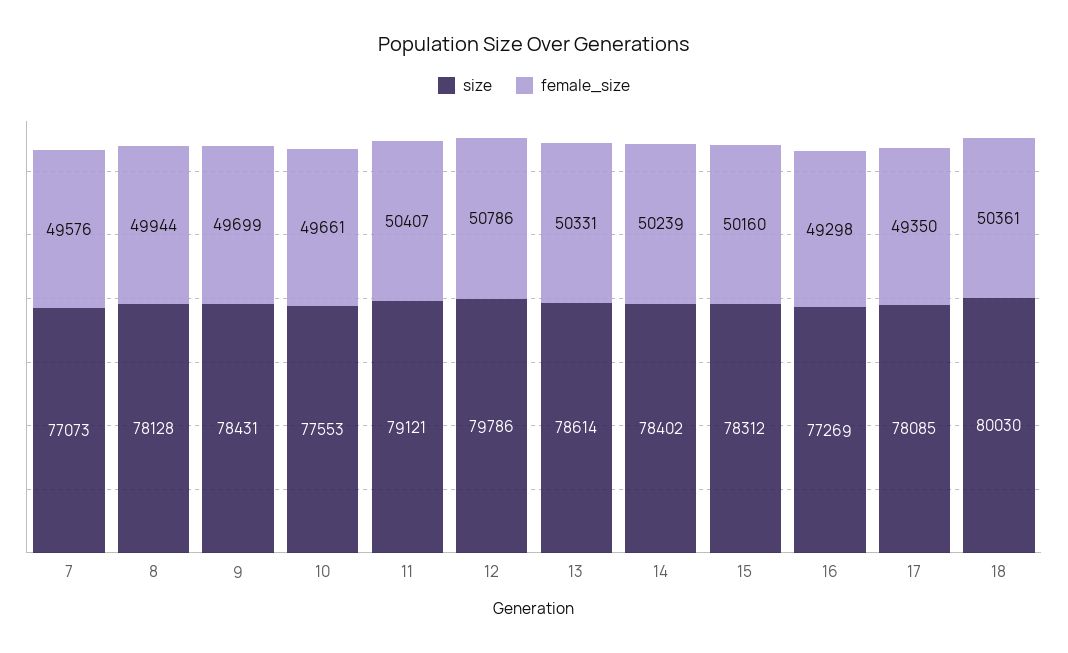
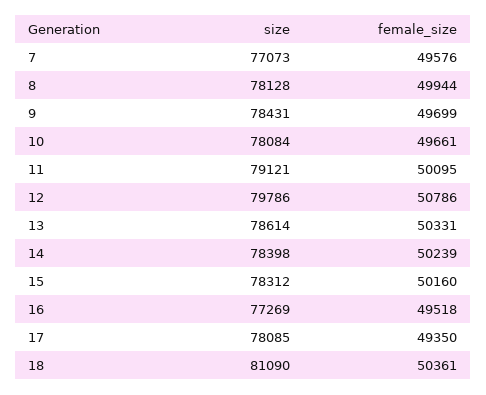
  {
    "size": {
      "7": 77073,
      "8": 78128,
      "9": 78431,
-     "10": 77553,
+     "10": 78084,
      "11": 79121,
      "12": 79786,
      "13": 78614,
-     "14": 78402,
+     "14": 78398,
      "15": 78312,
      "16": 77269,
      "17": 78085,
-     "18": 80030
+     "18": 81090
    },
    "female_size": {
      "7": 49576,
      "8": 49944,
      "9": 49699,
      "10": 49661,
-     "11": 50407,
+     "11": 50095,
      "12": 50786,
      "13": 50331,
      "14": 50239,
      "15": 50160,
-     "16": 49298,
+     "16": 49518,
      "17": 49350,
      "18": 50361
    }
  }

